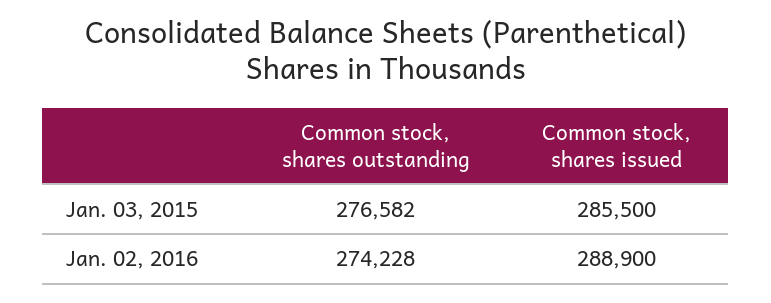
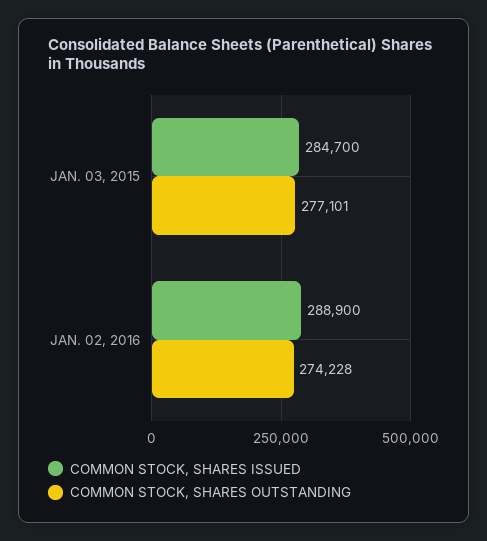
  {
    "Common stock, shares outstanding": {
-     "Jan. 03, 2015": 276582,
+     "Jan. 03, 2015": 277101,
      "Jan. 02, 2016": 274228
    },
    "Common stock, shares issued": {
-     "Jan. 03, 2015": 285500,
+     "Jan. 03, 2015": 284700,
      "Jan. 02, 2016": 288900
    }
  }

